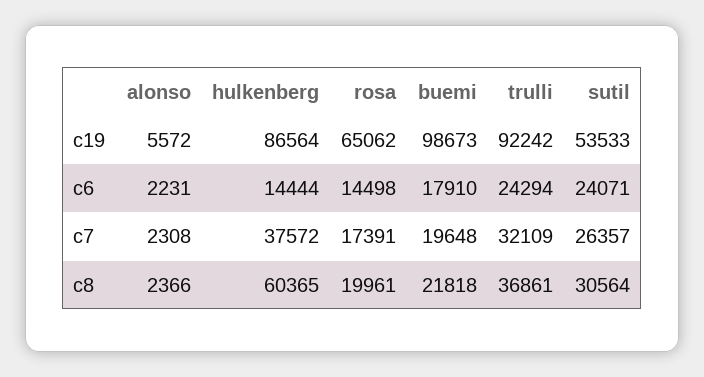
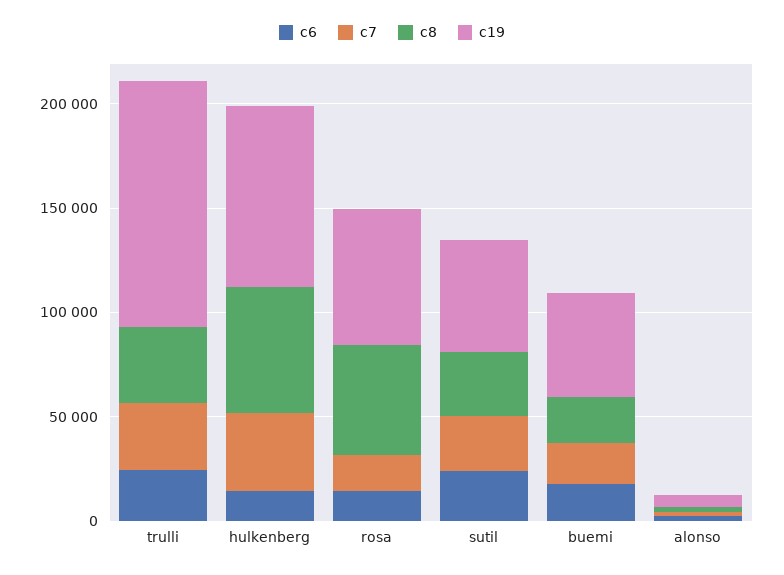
  {
    "c19": {
      "alonso": 5572,
      "hulkenberg": 86564,
      "rosa": 65062,
-     "buemi": 98673,
+     "buemi": 50000,
-     "trulli": 92242,
+     "trulli": 120000,
      "sutil": 53533
    },
    "c6": {
      "alonso": 2231,
      "hulkenberg": 14444,
      "rosa": 14498,
      "buemi": 17910,
      "trulli": 24294,
      "sutil": 24071
    },
    "c7": {
      "alonso": 2308,
      "hulkenberg": 37572,
      "rosa": 17391,
      "buemi": 19648,
      "trulli": 32109,
      "sutil": 26357
    },
    "c8": {
      "alonso": 2366,
      "hulkenberg": 60365,
-     "rosa": 19961,
+     "rosa": 50000,
      "buemi": 21818,
      "trulli": 36861,
      "sutil": 30564
    }
  }

